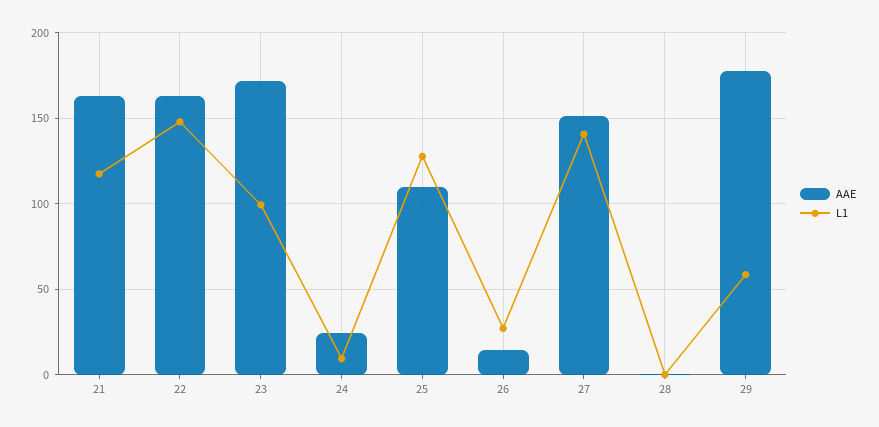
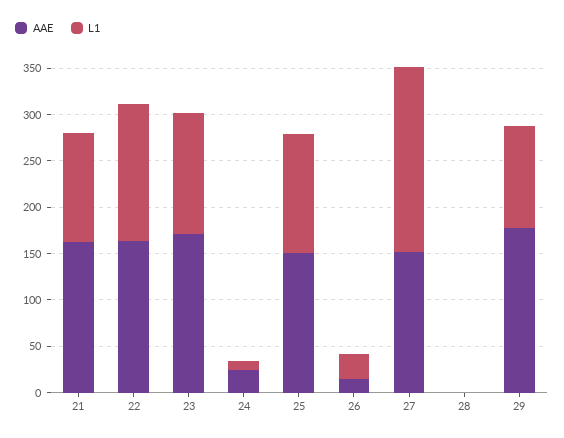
  {
    "AAE": {
      "21": 165,
      "22": 165,
      "23": 170,
      "24": 25,
-     "25": 110,
+     "25": 150,
      "26": 15,
      "27": 150,
      "28": 0,
      "29": 180
    },
    "L1": {
      "21": 120,
      "22": 150,
-     "23": 100,
+     "23": 130,
      "24": 10,
      "25": 130,
      "26": 25,
-     "27": 140,
+     "27": 200,
      "28": 0,
-     "29": 60
+     "29": 110
    }
  }

